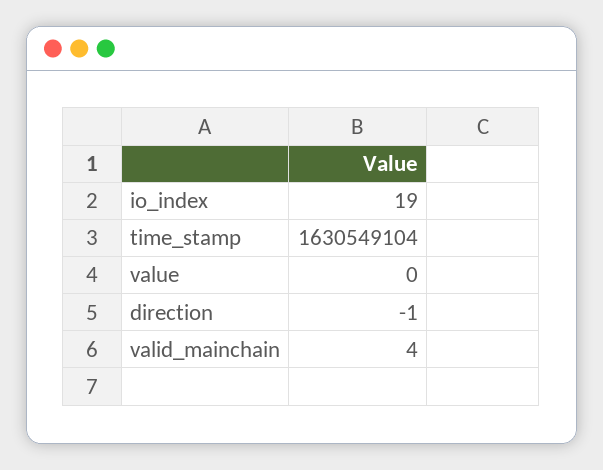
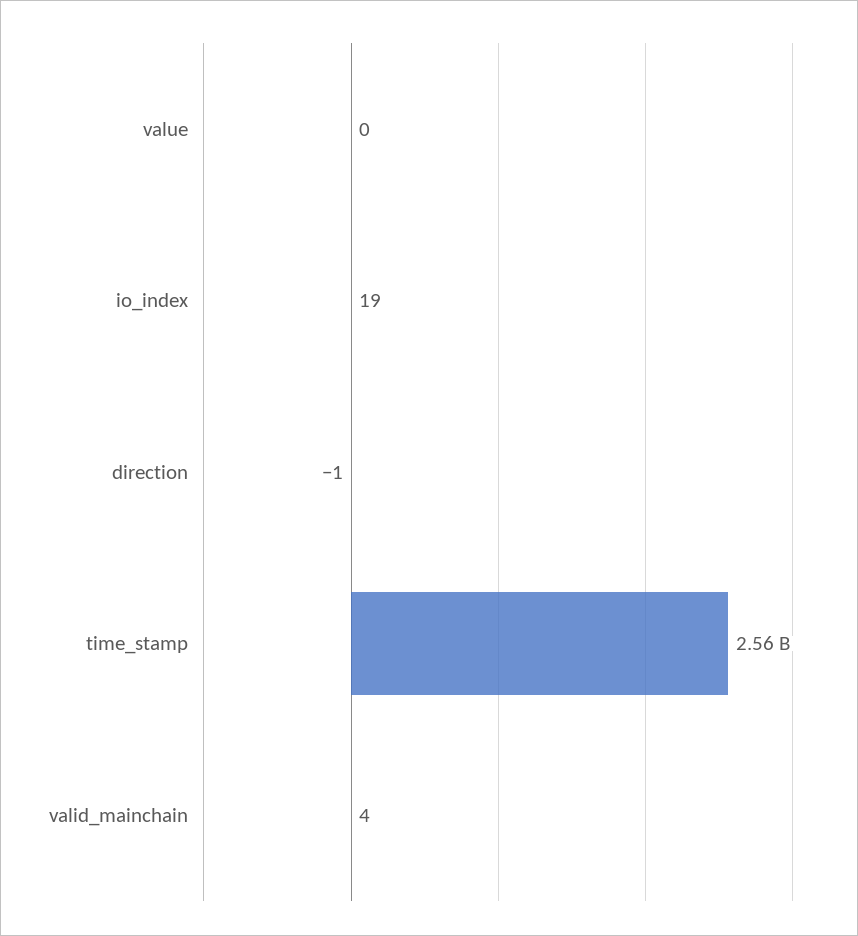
  {
    "io_index": 19,
-   "time_stamp": 1630549104,
+   "time_stamp": 2560000000,
    "value": 0,
    "direction": -1,
    "valid_mainchain": 4
  }

